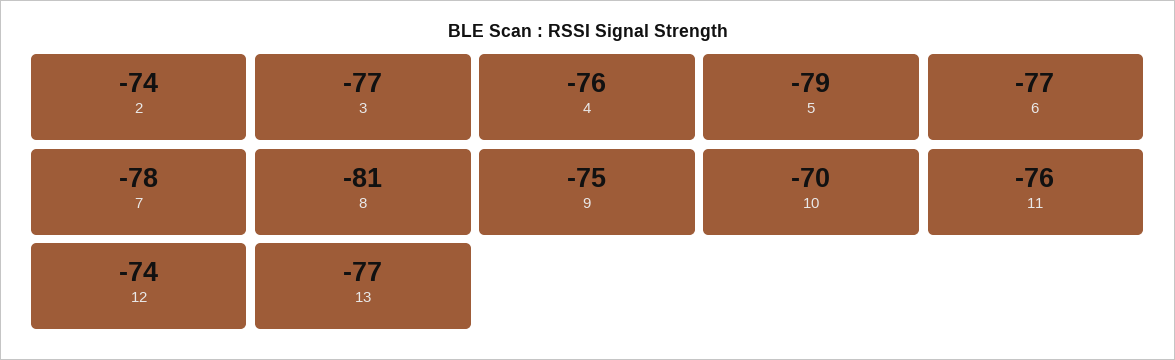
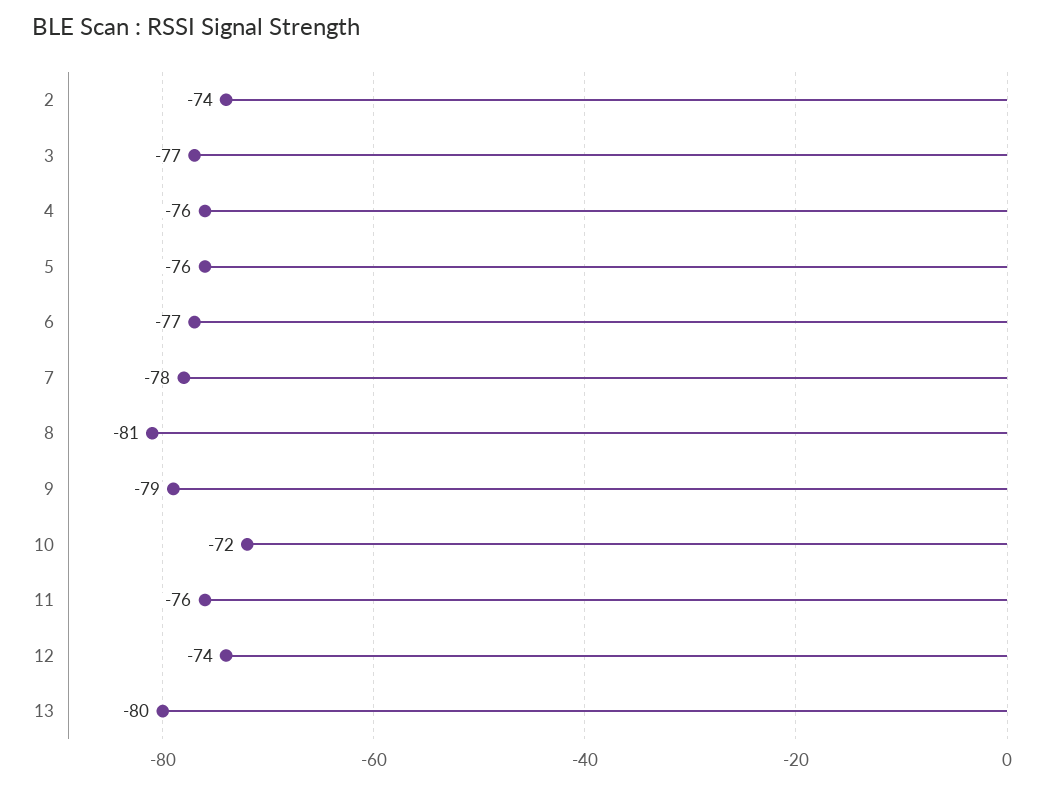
  {
    "2": -74,
    "3": -77,
    "4": -76,
-   "5": -79,
+   "5": -76,
    "6": -77,
    "7": -78,
    "8": -81,
-   "9": -75,
+   "9": -79,
-   "10": -70,
+   "10": -72,
    "11": -76,
    "12": -74,
-   "13": -77
+   "13": -80
  }

